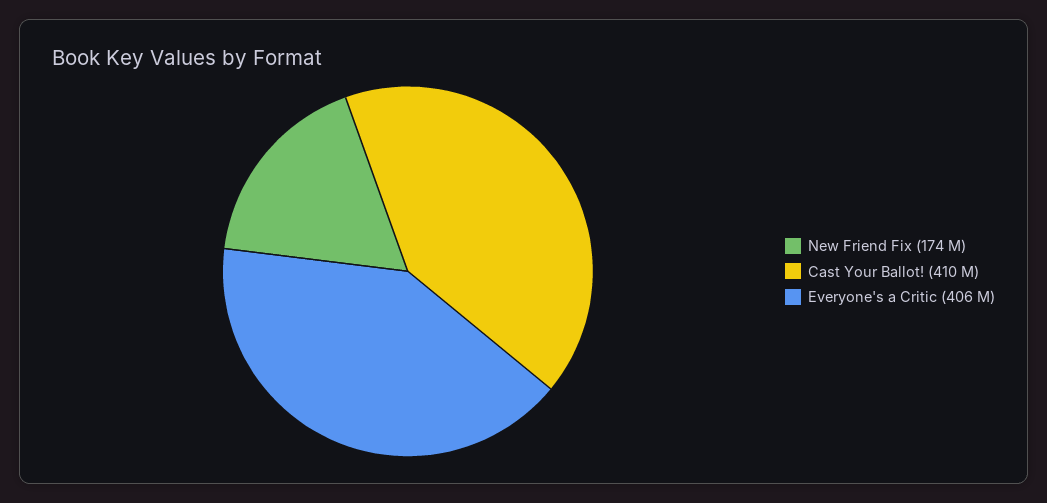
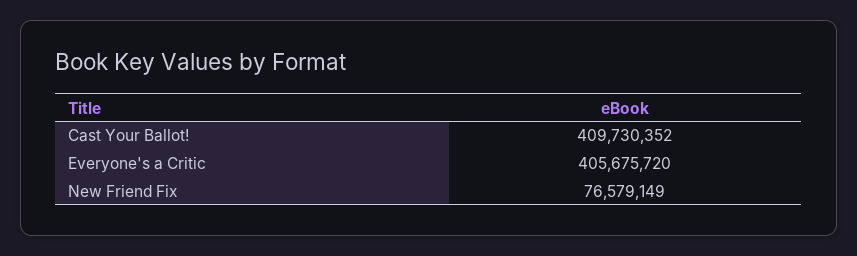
  {
-   "New Friend Fix": 174000000,
+   "New Friend Fix": 76579149,
    "Cast Your Ballot!": 409730352,
    "Everyone's a Critic": 405675720
  }

